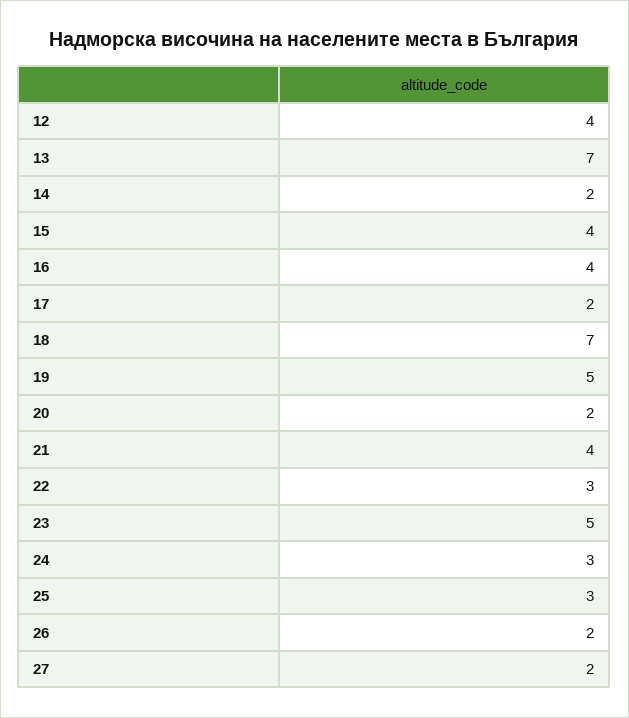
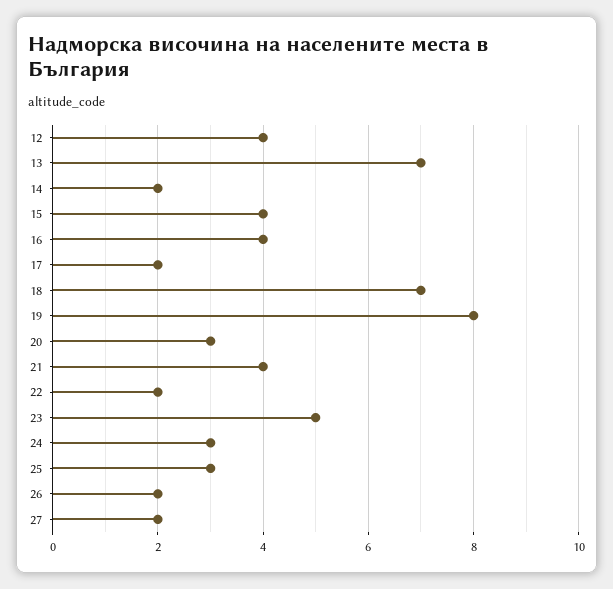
  {
    "12": 4,
    "13": 7,
    "14": 2,
    "15": 4,
    "16": 4,
    "17": 2,
    "18": 7,
-   "19": 5,
+   "19": 8,
-   "20": 2,
+   "20": 3,
    "21": 4,
-   "22": 3,
+   "22": 2,
    "23": 5,
    "24": 3,
    "25": 3,
    "26": 2,
    "27": 2
  }

